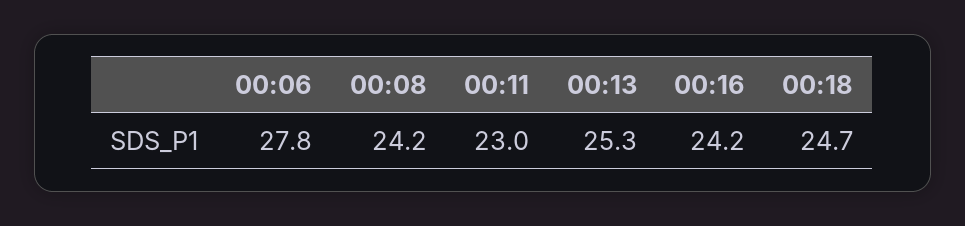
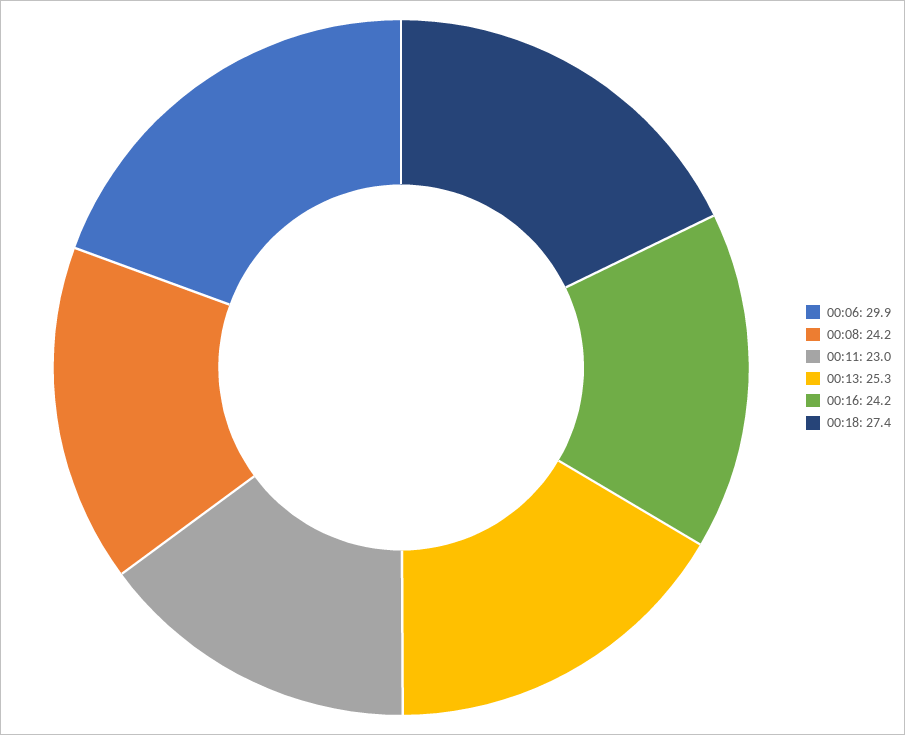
  {
-   "00:06": 27.8,
+   "00:06": 29.9,
    "00:08": 24.2,
    "00:11": 23,
    "00:13": 25.3,
    "00:16": 24.2,
-   "00:18": 24.7
+   "00:18": 27.4
  }

